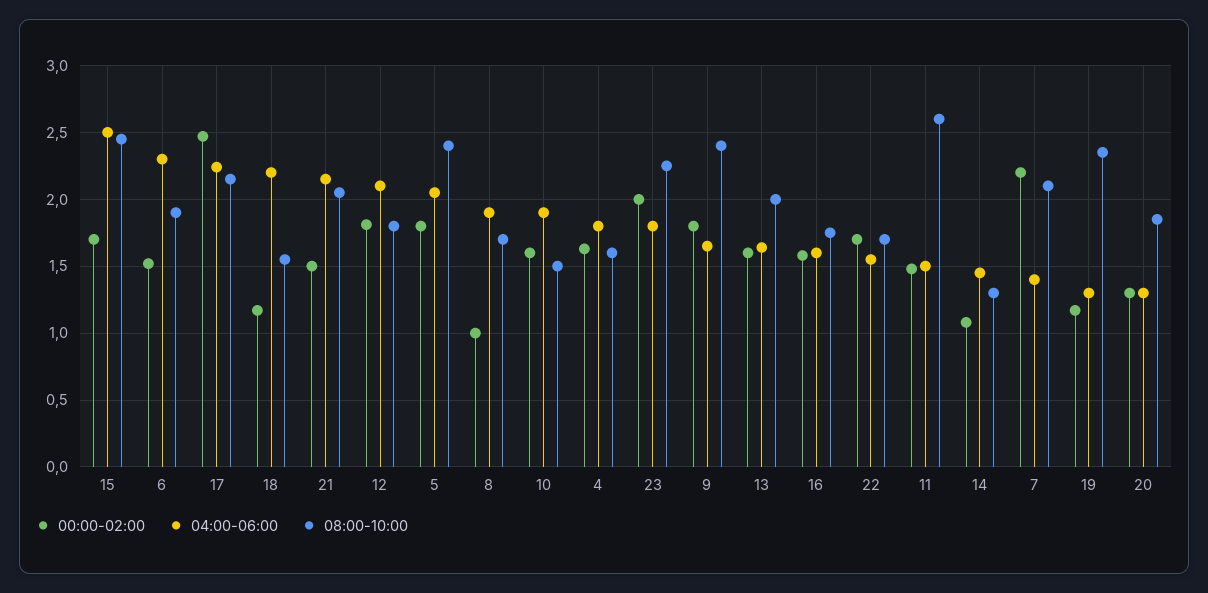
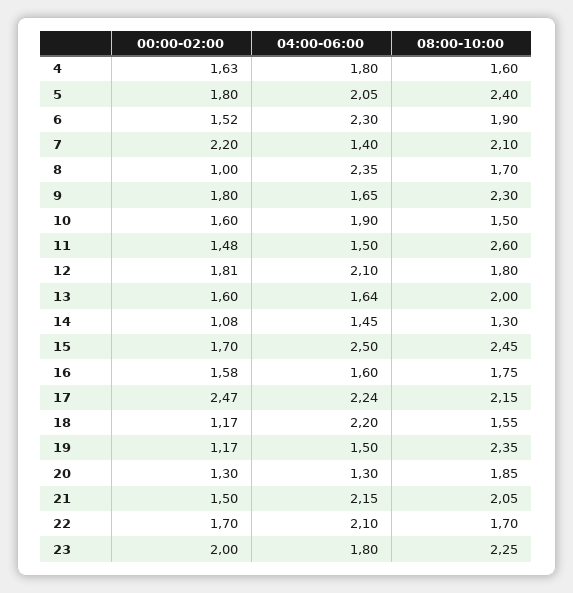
  {
    "00:00-02:00": {
      "15": 1.7,
      "6": 1.52,
      "17": 2.47,
      "18": 1.17,
      "21": 1.5,
      "12": 1.81,
      "5": 1.8,
      "8": 1,
      "10": 1.6,
      "4": 1.63,
      "23": 2,
      "9": 1.8,
      "13": 1.6,
      "16": 1.58,
      "22": 1.7,
      "11": 1.48,
      "14": 1.08,
      "7": 2.2,
      "19": 1.17,
      "20": 1.3
    },
    "04:00-06:00": {
      "15": 2.5,
      "6": 2.3,
      "17": 2.24,
      "18": 2.2,
      "21": 2.15,
      "12": 2.1,
      "5": 2.05,
-     "8": 1.9,
+     "8": 2.35,
      "10": 1.9,
      "4": 1.8,
      "23": 1.8,
      "9": 1.65,
      "13": 1.64,
      "16": 1.6,
-     "22": 1.55,
+     "22": 2.1,
      "11": 1.5,
      "14": 1.45,
      "7": 1.4,
-     "19": 1.3,
+     "19": 1.5,
      "20": 1.3
    },
    "08:00-10:00": {
      "15": 2.45,
      "6": 1.9,
      "17": 2.15,
      "18": 1.55,
      "21": 2.05,
      "12": 1.8,
      "5": 2.4,
      "8": 1.7,
      "10": 1.5,
      "4": 1.6,
      "23": 2.25,
-     "9": 2.4,
+     "9": 2.3,
      "13": 2,
      "16": 1.75,
      "22": 1.7,
      "11": 2.6,
      "14": 1.3,
      "7": 2.1,
      "19": 2.35,
      "20": 1.85
    }
  }

